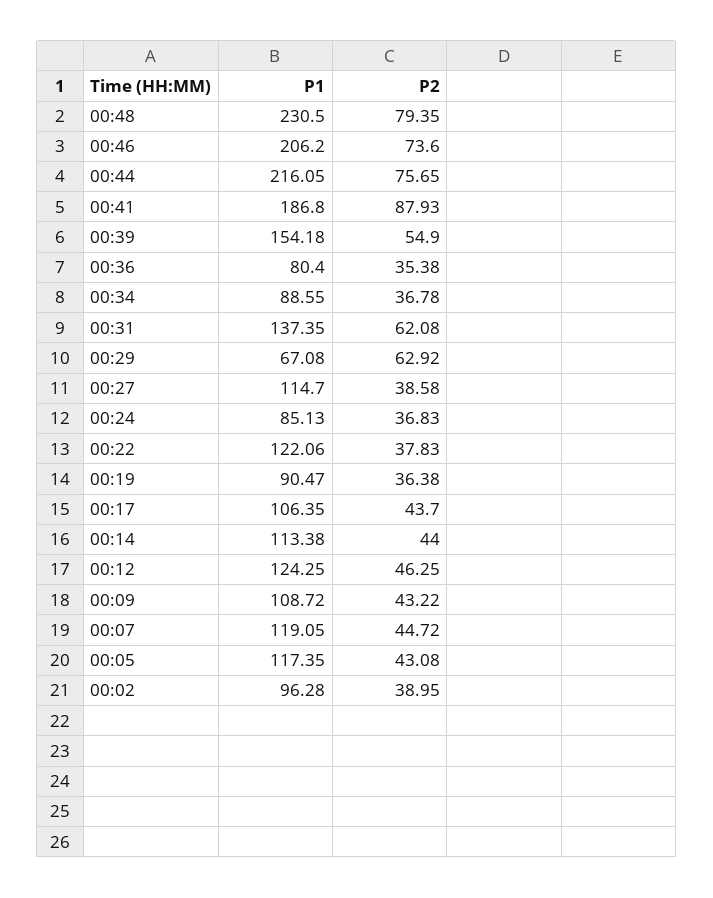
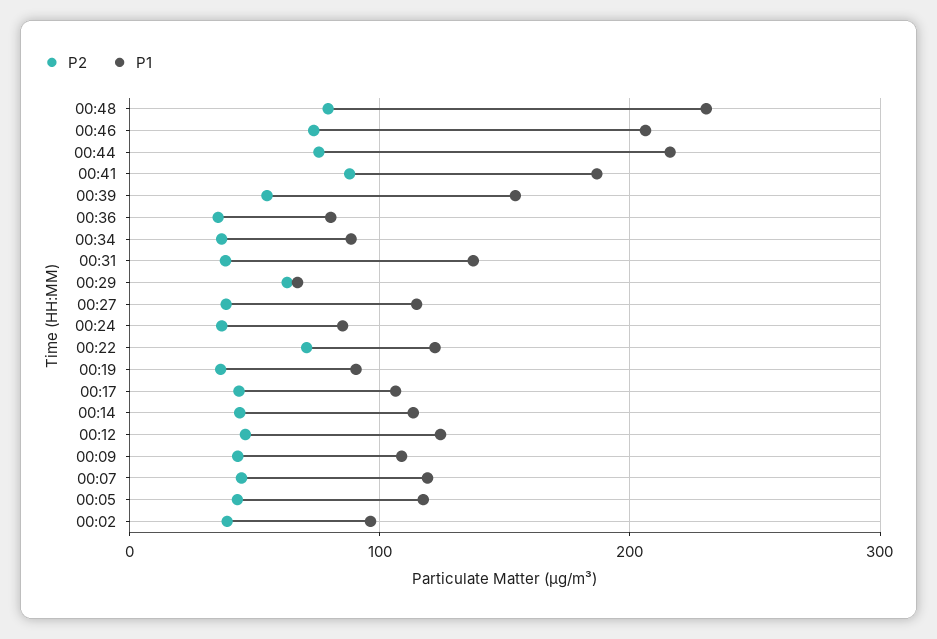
  {
    "P1": {
      "00:48": 230.5,
      "00:46": 206.2,
      "00:44": 216.05,
      "00:41": 186.8,
      "00:39": 154.18,
      "00:36": 80.4,
      "00:34": 88.55,
      "00:31": 137.35,
      "00:29": 67.08,
      "00:27": 114.7,
      "00:24": 85.13,
      "00:22": 122.06,
      "00:19": 90.47,
      "00:17": 106.35,
      "00:14": 113.38,
      "00:12": 124.25,
      "00:09": 108.72,
      "00:07": 119.05,
      "00:05": 117.35,
      "00:02": 96.28
    },
    "P2": {
      "00:48": 79.35,
      "00:46": 73.6,
      "00:44": 75.65,
      "00:41": 87.93,
      "00:39": 54.9,
      "00:36": 35.38,
      "00:34": 36.78,
-     "00:31": 62.08,
+     "00:31": 40,
      "00:29": 62.92,
      "00:27": 38.58,
      "00:24": 36.83,
-     "00:22": 37.83,
+     "00:22": 70,
      "00:19": 36.38,
      "00:17": 43.7,
      "00:14": 44,
      "00:12": 46.25,
      "00:09": 43.22,
      "00:07": 44.72,
      "00:05": 43.08,
      "00:02": 38.95
    }
  }

